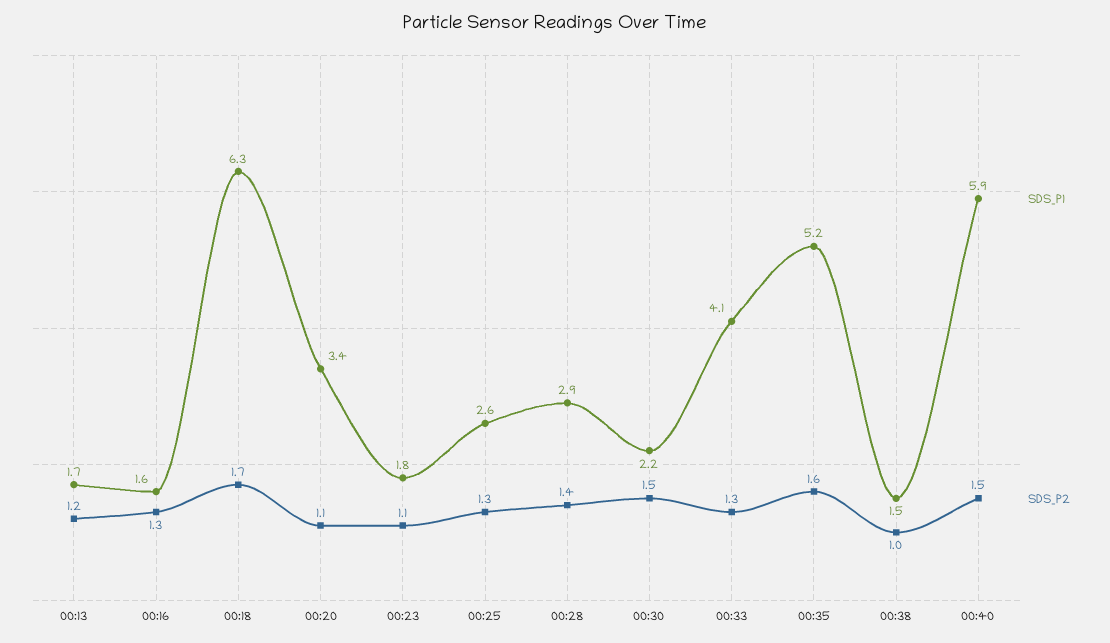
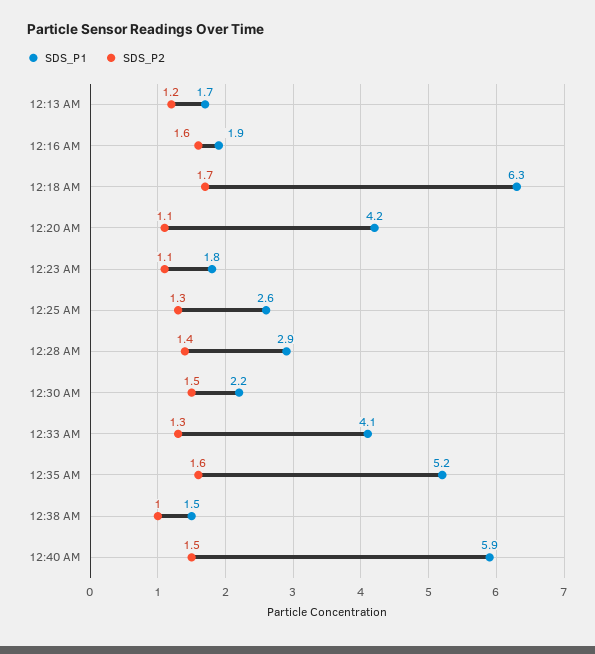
  {
    "SDS_P1": {
      "00:13": 1.7,
-     "00:16": 1.6,
+     "00:16": 1.9,
      "00:18": 6.3,
-     "00:20": 3.4,
+     "00:20": 4.2,
      "00:23": 1.8,
      "00:25": 2.6,
      "00:28": 2.9,
      "00:30": 2.2,
      "00:33": 4.1,
      "00:35": 5.2,
      "00:38": 1.5,
      "00:40": 5.9
    },
    "SDS_P2": {
      "00:13": 1.2,
-     "00:16": 1.3,
+     "00:16": 1.6,
      "00:18": 1.7,
      "00:20": 1.1,
      "00:23": 1.1,
      "00:25": 1.3,
      "00:28": 1.4,
      "00:30": 1.5,
      "00:33": 1.3,
      "00:35": 1.6,
      "00:38": 1,
      "00:40": 1.5
    }
  }

